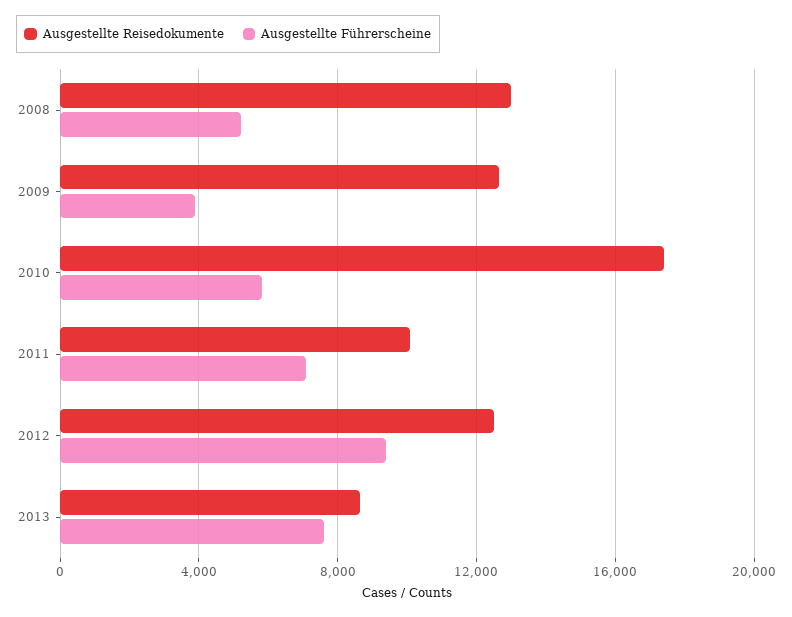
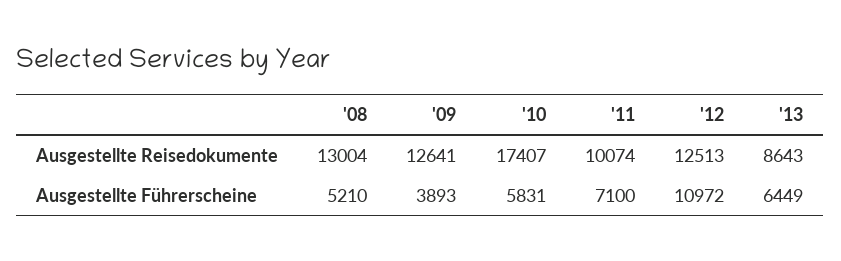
  {
    "Ausgestellte Reisedokumente": {
      "2008": 13004,
      "2009": 12641,
      "2010": 17407,
      "2011": 10074,
      "2012": 12513,
      "2013": 8643
    },
    "Ausgestellte Führerscheine": {
      "2008": 5210,
      "2009": 3893,
      "2010": 5831,
      "2011": 7100,
-     "2012": 9500,
+     "2012": 10972,
-     "2013": 7500
+     "2013": 6449
    }
  }

